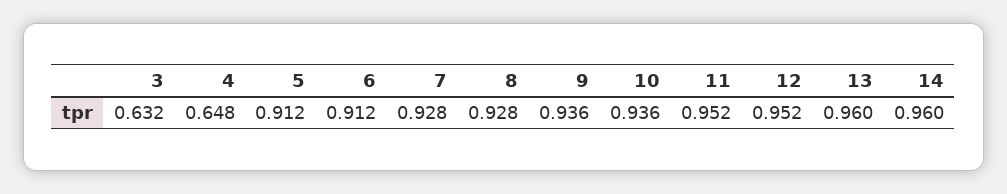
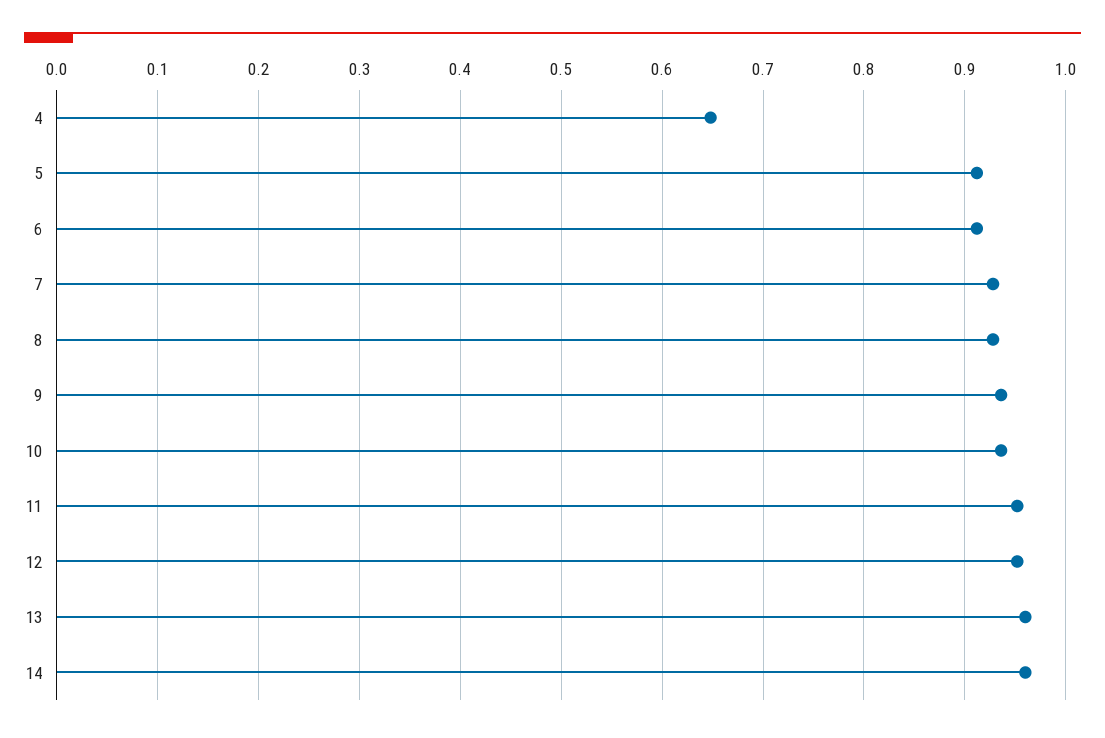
  {
-   "3": 0.632,
    "4": 0.648,
    "5": 0.912,
    "6": 0.912,
    "7": 0.928,
    "8": 0.928,
    "9": 0.936,
    "10": 0.936,
    "11": 0.952,
    "12": 0.952,
    "13": 0.96,
    "14": 0.96
  }

